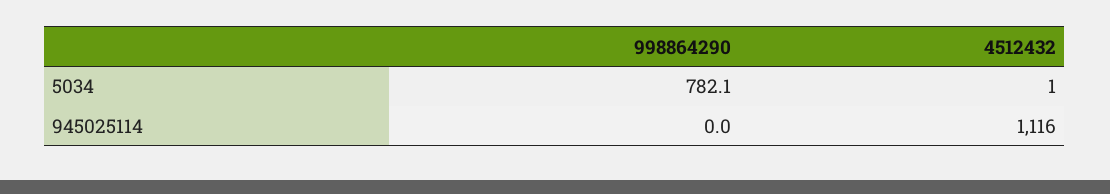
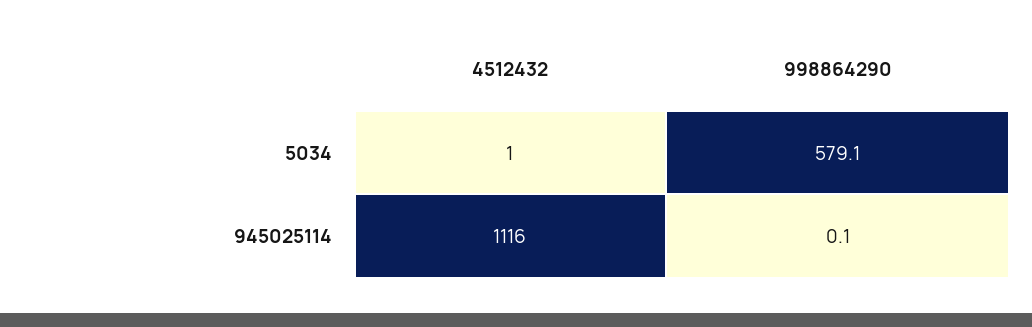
  {
    "998864290": {
-     "5034": 782.1,
+     "5034": 579.1,
-     "945025114": 0
+     "945025114": 0.1
    },
    "4512432": {
      "5034": 1,
      "945025114": 1116
    }
  }

